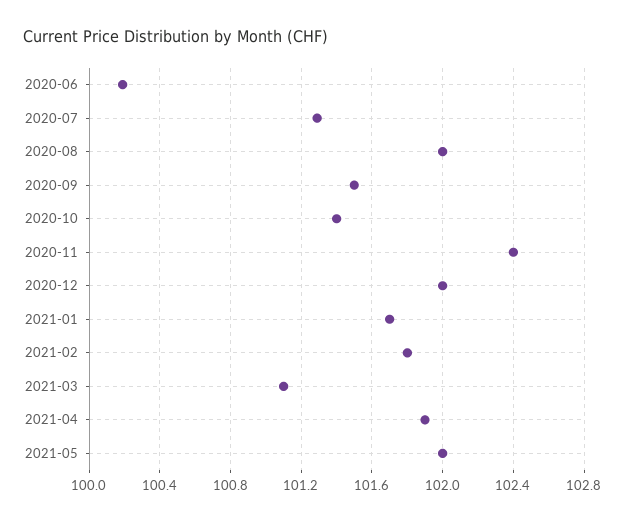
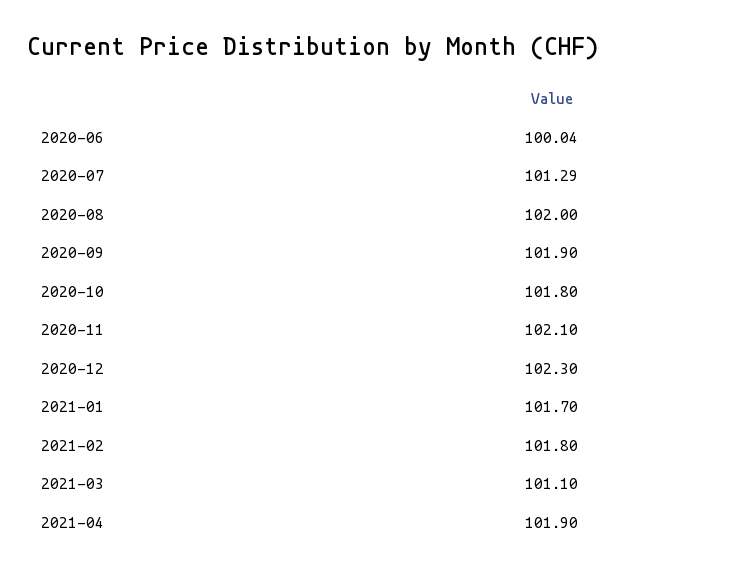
  {
-   "2020-06": 100.2,
+   "2020-06": 100.04,
    "2020-07": 101.29,
    "2020-08": 102,
-   "2020-09": 101.5,
+   "2020-09": 101.9,
-   "2020-10": 101.4,
+   "2020-10": 101.8,
-   "2020-11": 102.4,
+   "2020-11": 102.1,
-   "2020-12": 102,
+   "2020-12": 102.3,
    "2021-01": 101.7,
    "2021-02": 101.8,
    "2021-03": 101.1,
-   "2021-04": 101.9,
+   "2021-04": 101.9
-   "2021-05": 102
  }

